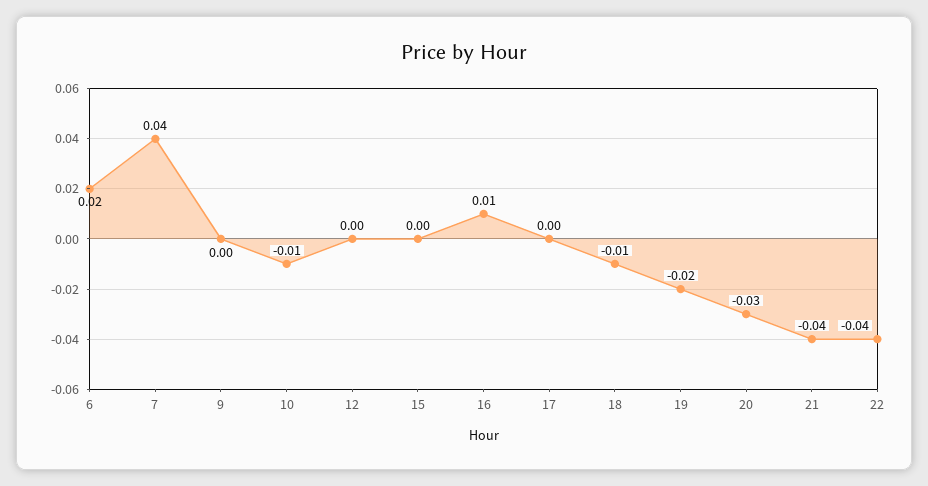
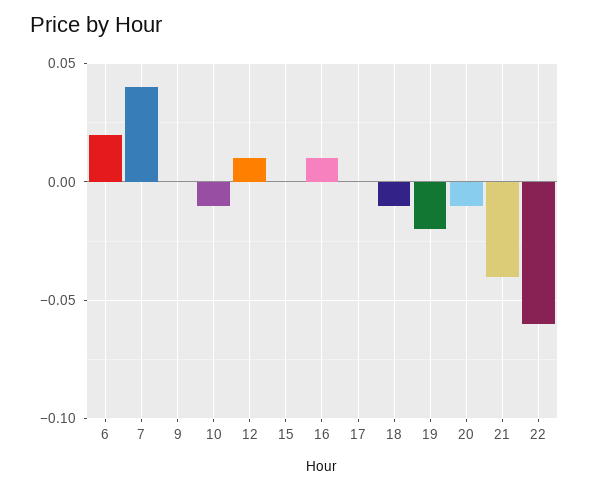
  {
    "6": 0.02,
    "7": 0.04,
    "9": 0,
    "10": -0.01,
-   "12": 0,
+   "12": 0.01,
    "15": 0,
    "16": 0.01,
    "17": 0,
    "18": -0.01,
    "19": -0.02,
-   "20": -0.03,
+   "20": -0.01,
    "21": -0.04,
-   "22": -0.04
+   "22": -0.06
  }

